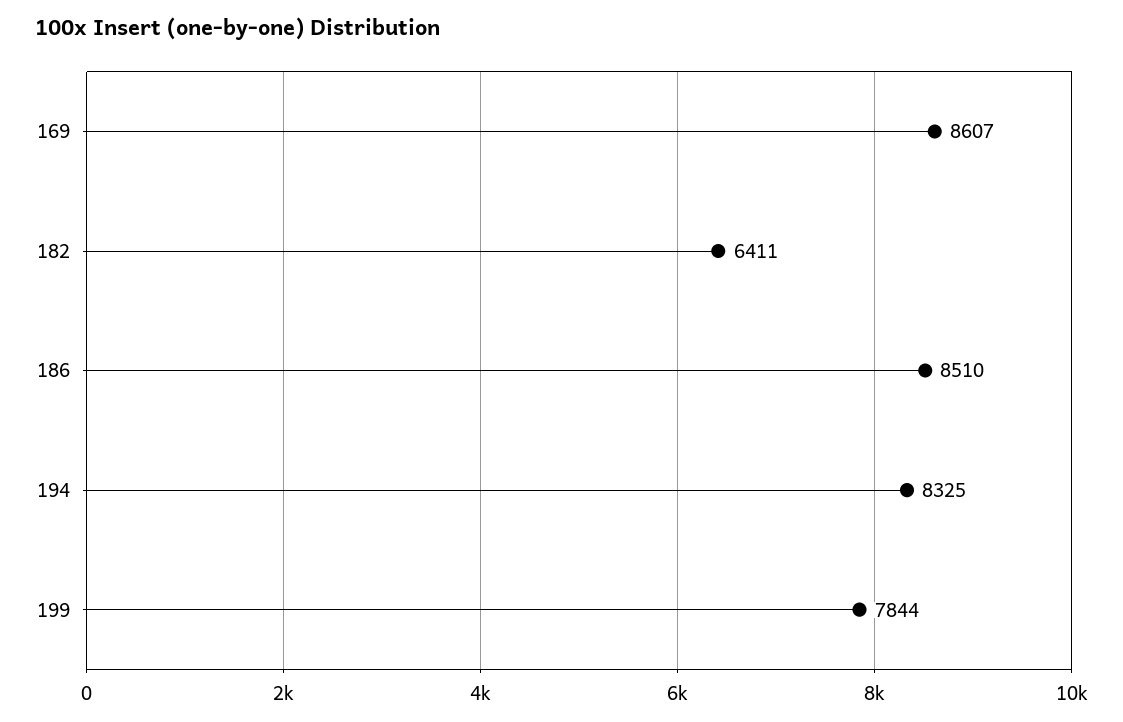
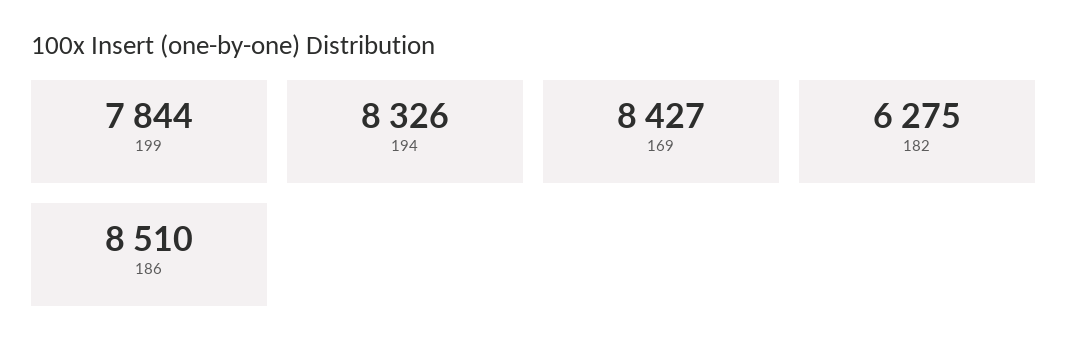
  {
-   "169": 8607,
+   "169": 8427,
-   "182": 6411,
+   "182": 6275,
    "186": 8510,
-   "194": 8325,
+   "194": 8326,
    "199": 7844
  }

